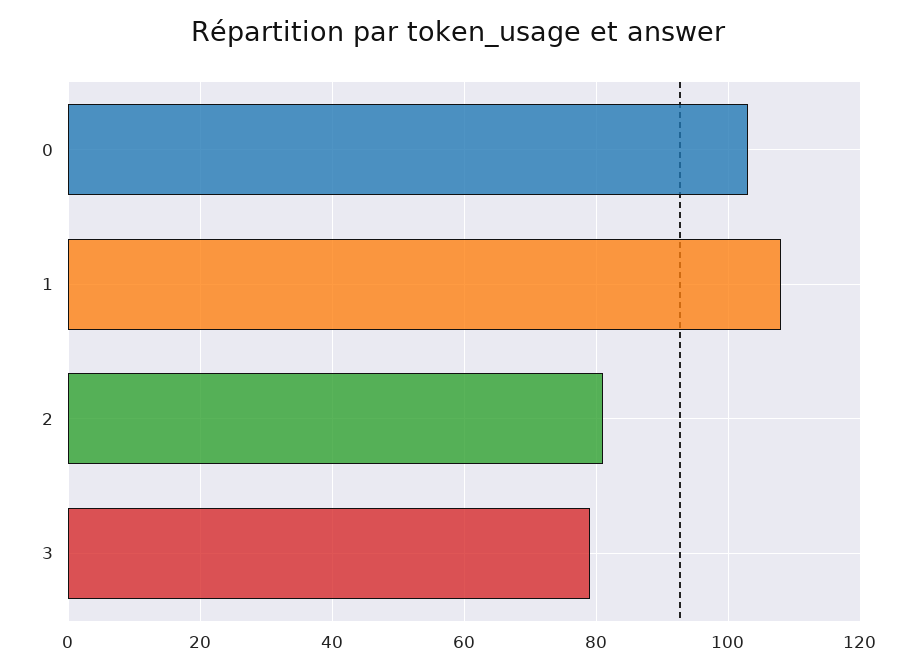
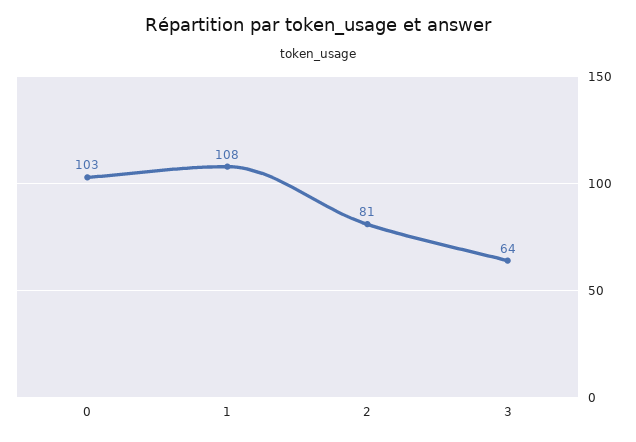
  {
    "0": 103,
    "1": 108,
    "2": 81,
-   "3": 80
+   "3": 64
  }

